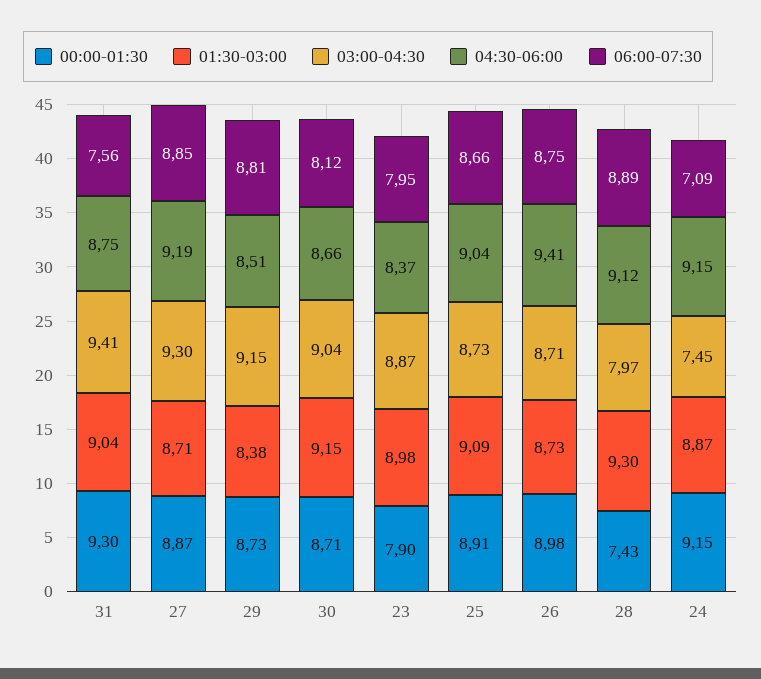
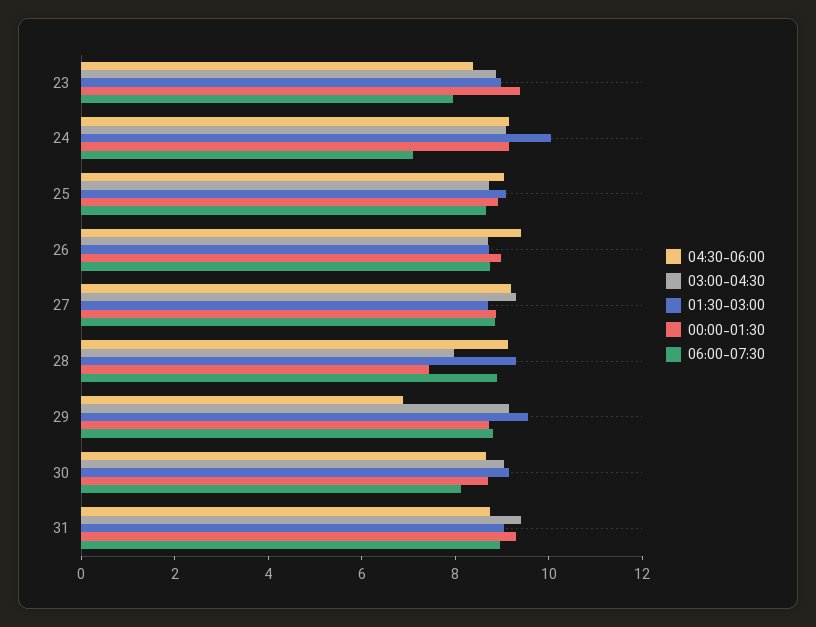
  {
    "00:00-01:30": {
      "31": 9.3,
      "27": 8.87,
      "29": 8.73,
      "30": 8.71,
-     "23": 7.9,
+     "23": 9.5,
      "25": 8.91,
      "26": 8.98,
      "28": 7.43,
      "24": 9.15
    },
    "01:30-03:00": {
      "31": 9.04,
      "27": 8.71,
-     "29": 8.38,
+     "29": 9.5,
      "30": 9.15,
      "23": 8.98,
      "25": 9.09,
      "26": 8.73,
      "28": 9.3,
-     "24": 8.87
+     "24": 10
    },
    "03:00-04:30": {
      "31": 9.41,
      "27": 9.3,
      "29": 9.15,
      "30": 9.04,
      "23": 8.87,
      "25": 8.73,
      "26": 8.71,
      "28": 7.97,
-     "24": 7.45
+     "24": 9
    },
    "04:30-06:00": {
      "31": 8.75,
      "27": 9.19,
-     "29": 8.51,
+     "29": 7,
      "30": 8.66,
      "23": 8.37,
      "25": 9.04,
      "26": 9.41,
      "28": 9.12,
      "24": 9.15
    },
    "06:00-07:30": {
-     "31": 7.56,
+     "31": 9,
      "27": 8.85,
      "29": 8.81,
      "30": 8.12,
      "23": 7.95,
      "25": 8.66,
      "26": 8.75,
      "28": 8.89,
      "24": 7.09
    }
  }

